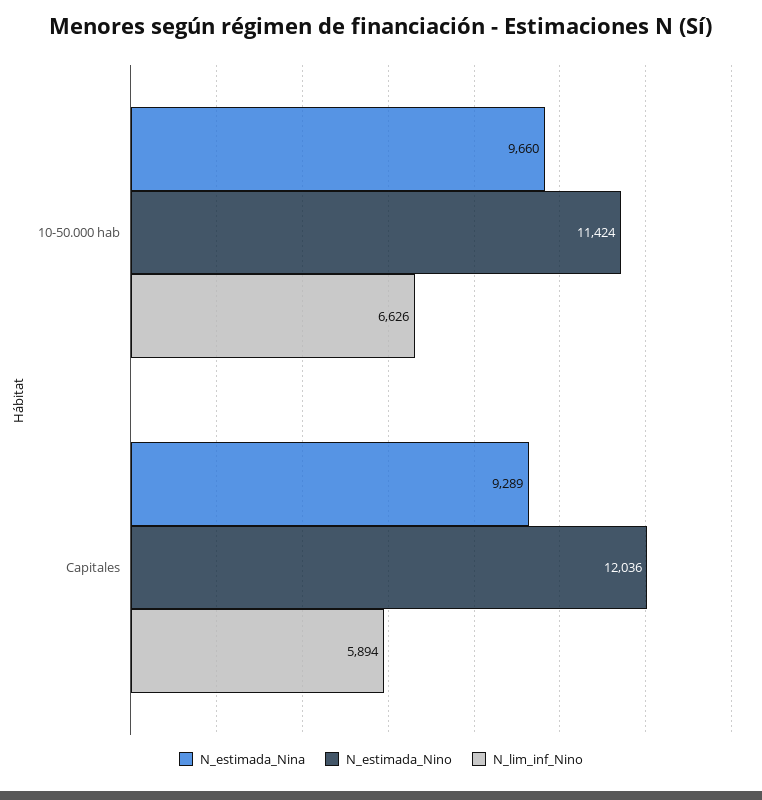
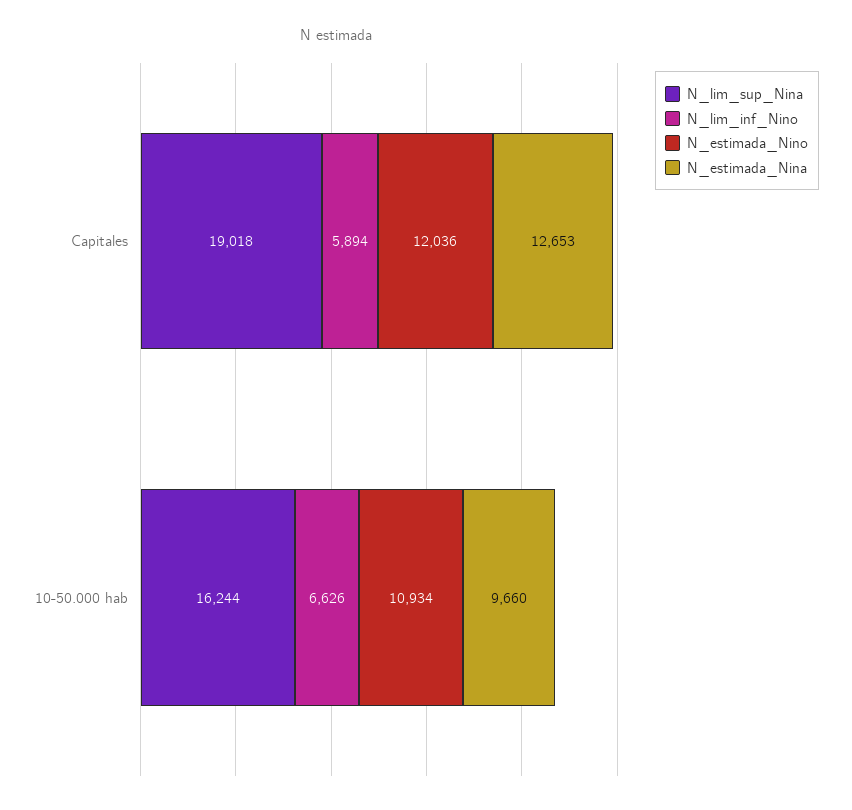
  {
    "N_estimada_Nina": {
      "10-50.000 hab": 9660,
-     "Capitales": 9289
+     "Capitales": 12653
    },
    "N_estimada_Nino": {
-     "10-50.000 hab": 11424,
+     "10-50.000 hab": 10934,
      "Capitales": 12036
    },
    "N_lim_inf_Nino": {
      "10-50.000 hab": 6626,
      "Capitales": 5894
-   }
+   },
+   "N_lim_sup_Nina": {
+     "Capitales": 19018,
+     "10-50.000 hab": 16244
+   }
  }

